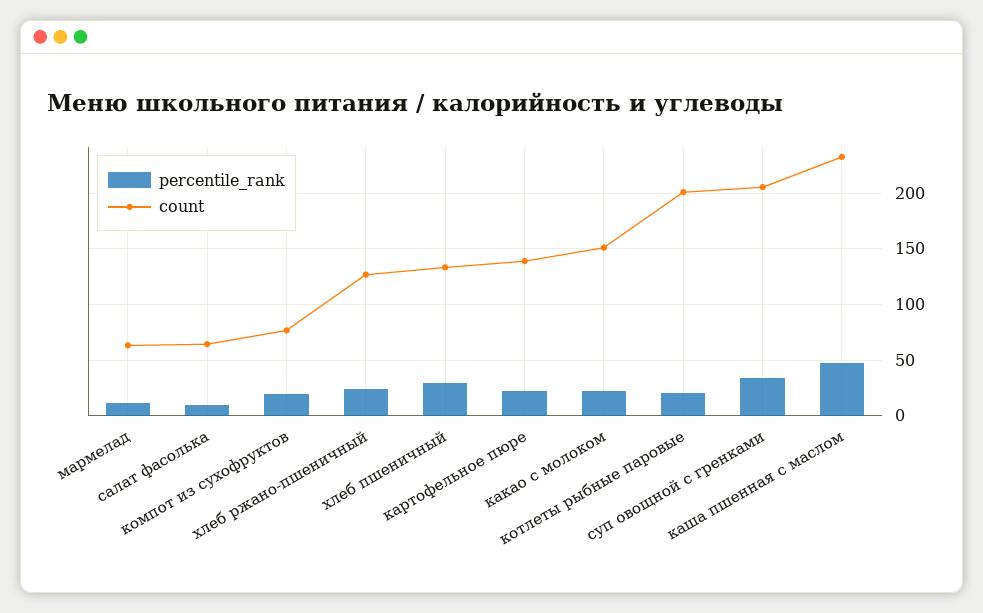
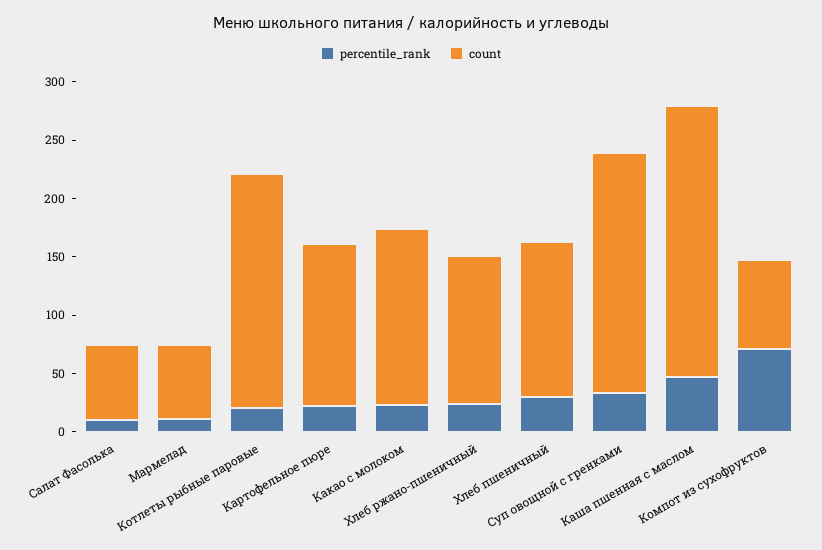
  {
    "percentile_rank": {
      "мармелад": 10,
      "салат фасолька": 10,
-     "компот из сухофруктов": 20,
+     "компот из сухофруктов": 70,
      "хлеб ржано-пшеничный": 20,
      "хлеб пшеничный": 30,
      "картофельное пюре": 20,
      "какао с молоком": 20,
      "котлеты рыбные паровые": 20,
      "суп овощной с гренками": 30,
      "каша пшенная с маслом": 50
    },
    "count": {
      "мармелад": 60,
      "салат фасолька": 60,
      "компот из сухофруктов": 80,
      "хлеб ржано-пшеничный": 130,
      "хлеб пшеничный": 130,
      "картофельное пюре": 140,
      "какао с молоком": 150,
      "котлеты рыбные паровые": 200,
      "суп овощной с гренками": 210,
      "каша пшенная с маслом": 230
    }
  }

